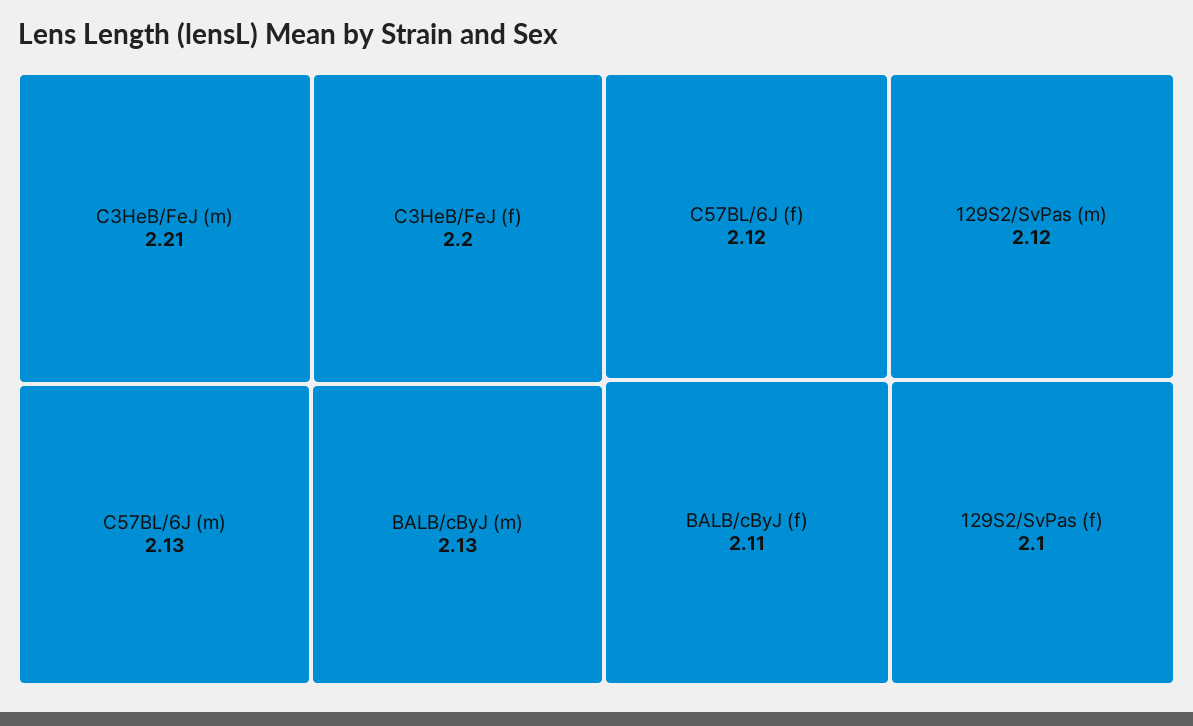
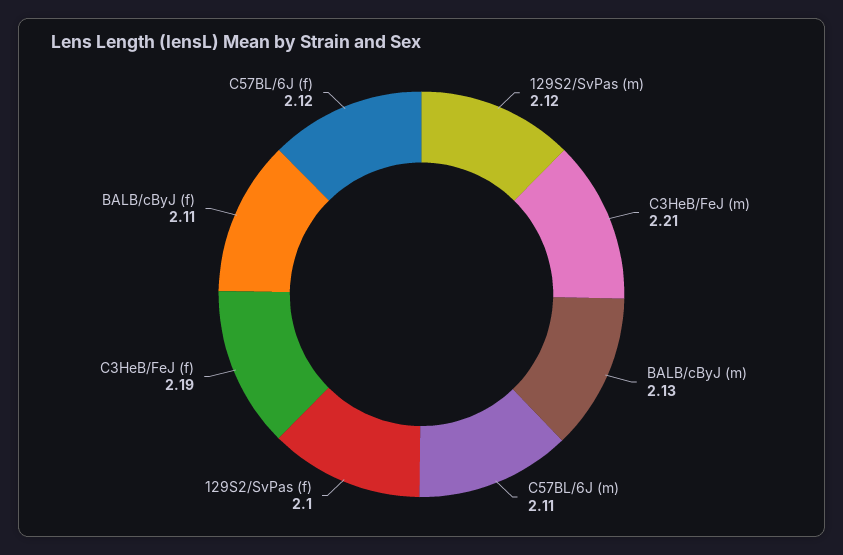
  {
    "C3HeB/FeJ (m)": 2.21,
-   "C3HeB/FeJ (f)": 2.2,
+   "C3HeB/FeJ (f)": 2.19,
-   "C57BL/6J (m)": 2.13,
+   "C57BL/6J (m)": 2.11,
    "BALB/cByJ (m)": 2.13,
    "C57BL/6J (f)": 2.12,
    "129S2/SvPas (m)": 2.12,
    "BALB/cByJ (f)": 2.11,
    "129S2/SvPas (f)": 2.1
  }

